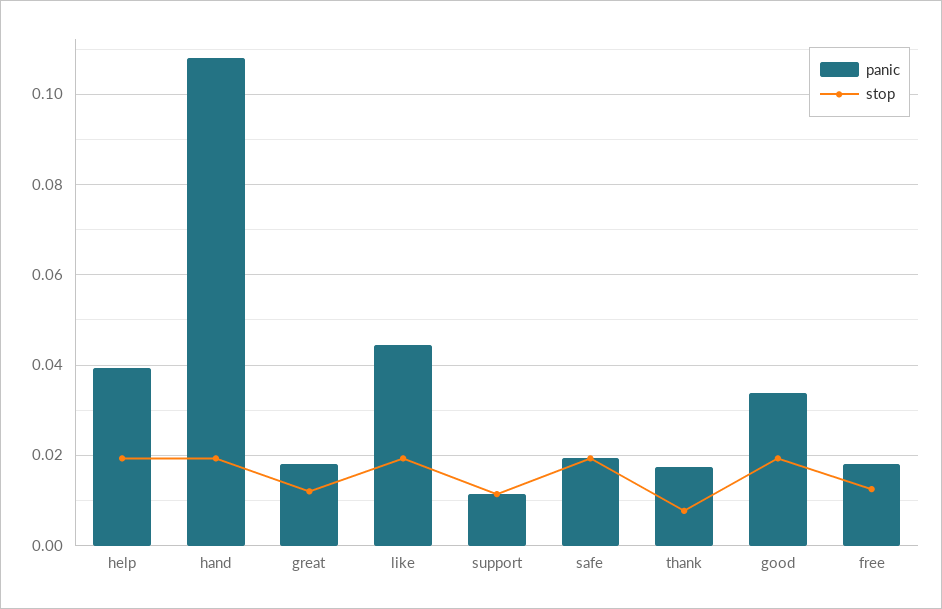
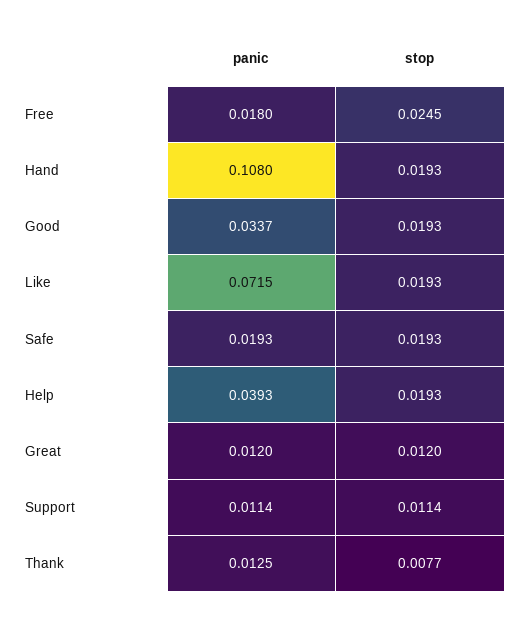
  {
    "panic": {
      "help": 0.0393,
      "hand": 0.108,
-     "great": 0.018,
+     "great": 0.012,
-     "like": 0.044,
+     "like": 0.0715,
      "support": 0.0114,
      "safe": 0.0193,
-     "thank": 0.018,
+     "thank": 0.0125,
      "good": 0.0337,
      "free": 0.018
    },
    "stop": {
      "help": 0.0193,
      "hand": 0.0193,
      "great": 0.012,
      "like": 0.0193,
      "support": 0.0114,
      "safe": 0.0193,
      "thank": 0.0077,
      "good": 0.0193,
-     "free": 0.012
+     "free": 0.0245
    }
  }

